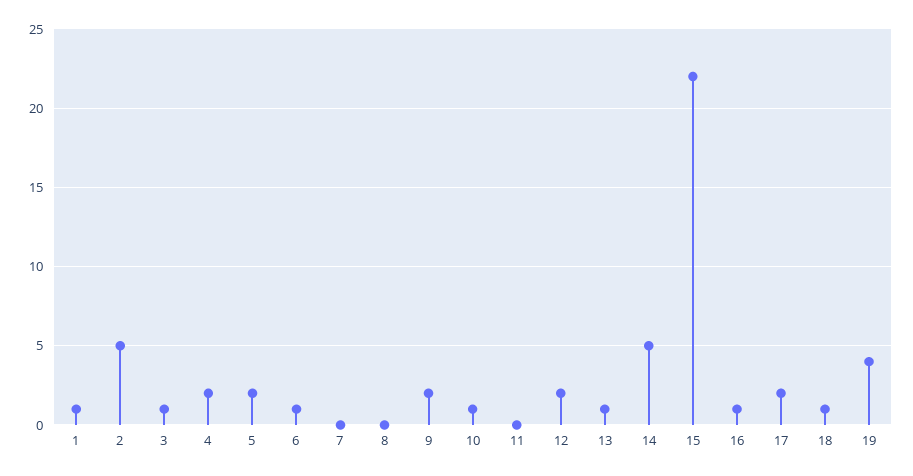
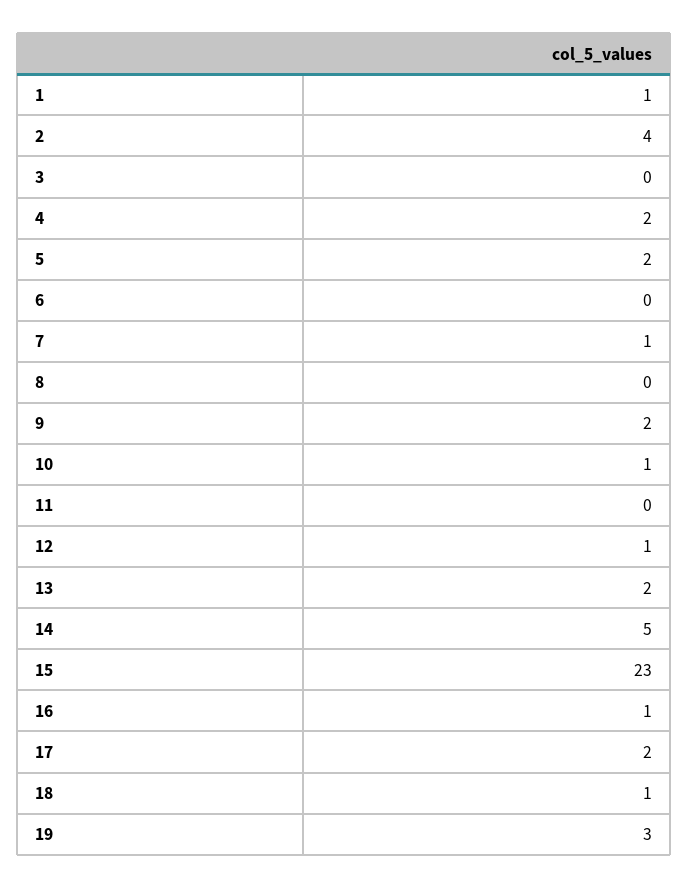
  {
    "1": 1,
-   "2": 5,
+   "2": 4,
-   "3": 1,
+   "3": 0,
    "4": 2,
    "5": 2,
-   "6": 1,
+   "6": 0,
-   "7": 0,
+   "7": 1,
    "8": 0,
    "9": 2,
    "10": 1,
    "11": 0,
-   "12": 2,
+   "12": 1,
-   "13": 1,
+   "13": 2,
    "14": 5,
-   "15": 22,
+   "15": 23,
    "16": 1,
    "17": 2,
    "18": 1,
-   "19": 4
+   "19": 3
  }

